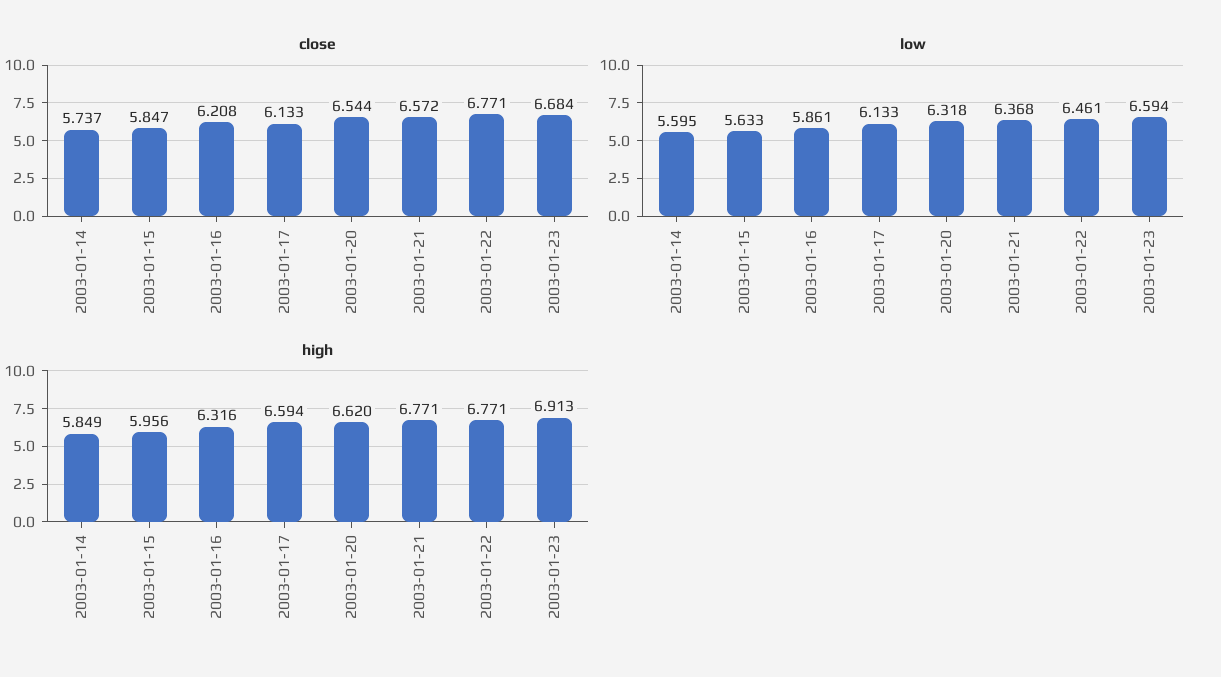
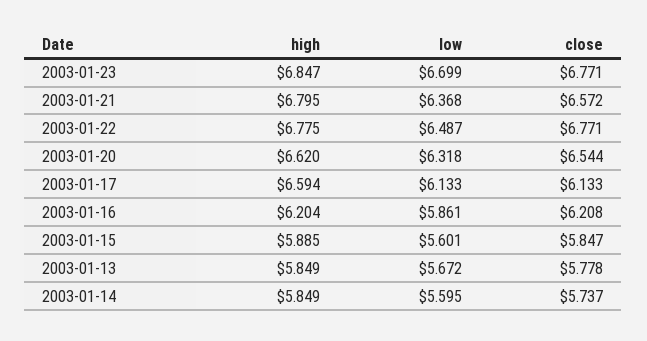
  {
    "close": {
      "2003-01-14": 5.737,
      "2003-01-15": 5.847,
      "2003-01-16": 6.208,
      "2003-01-17": 6.133,
      "2003-01-20": 6.544,
      "2003-01-21": 6.572,
      "2003-01-22": 6.771,
-     "2003-01-23": 6.684
+     "2003-01-23": 6.771,
+     "2003-01-13": 5.778
    },
    "low": {
      "2003-01-14": 5.595,
-     "2003-01-15": 5.633,
+     "2003-01-15": 5.601,
      "2003-01-16": 5.861,
      "2003-01-17": 6.133,
      "2003-01-20": 6.318,
      "2003-01-21": 6.368,
-     "2003-01-22": 6.461,
+     "2003-01-22": 6.487,
-     "2003-01-23": 6.594
+     "2003-01-23": 6.699,
+     "2003-01-13": 5.672
    },
    "high": {
      "2003-01-14": 5.849,
-     "2003-01-15": 5.956,
+     "2003-01-15": 5.885,
-     "2003-01-16": 6.316,
+     "2003-01-16": 6.204,
      "2003-01-17": 6.594,
      "2003-01-20": 6.62,
-     "2003-01-21": 6.771,
+     "2003-01-21": 6.795,
-     "2003-01-22": 6.771,
+     "2003-01-22": 6.775,
-     "2003-01-23": 6.913
+     "2003-01-23": 6.847,
+     "2003-01-13": 5.849
    }
  }

